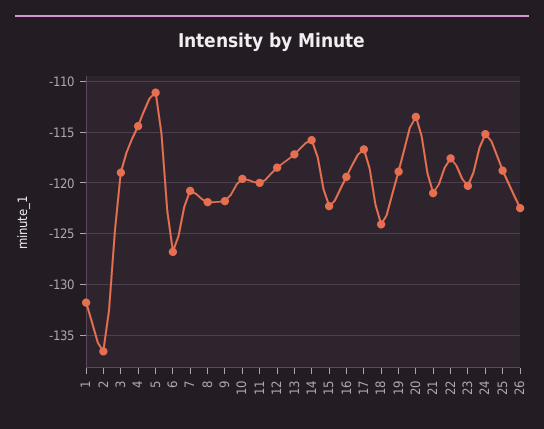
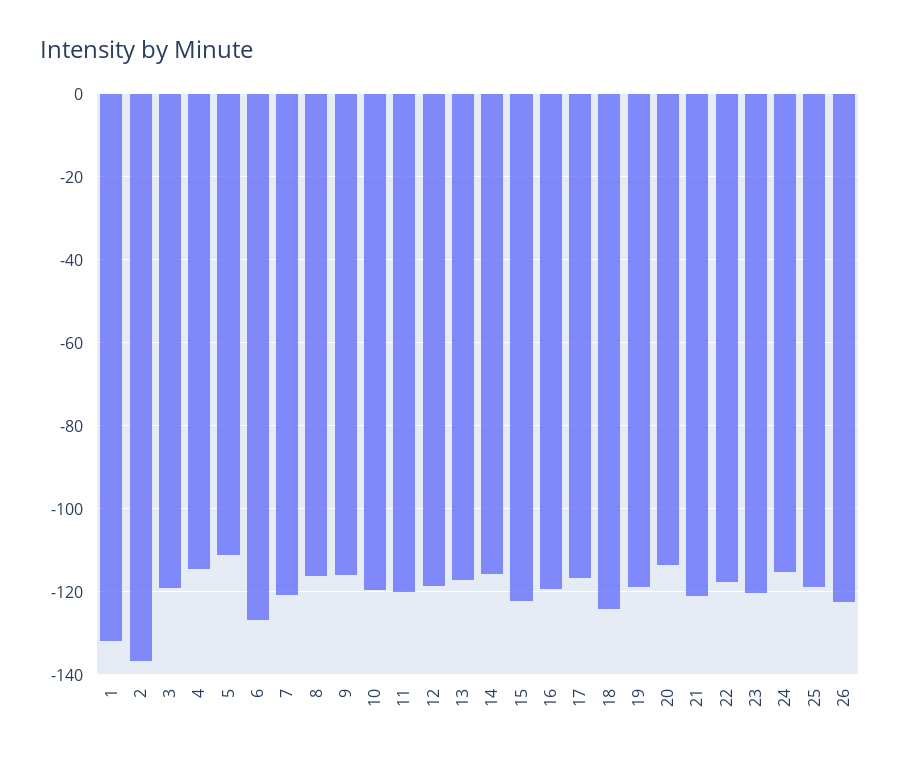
  {
    "1": -132,
    "2": -137,
    "3": -119,
    "4": -114,
    "5": -111,
    "6": -127,
    "7": -121,
-   "8": -122,
+   "8": -116,
-   "9": -122,
+   "9": -116,
    "10": -120,
    "11": -120,
    "12": -119,
    "13": -117,
    "14": -116,
    "15": -122,
    "16": -119,
    "17": -117,
    "18": -124,
    "19": -119,
    "20": -114,
    "21": -121,
    "22": -118,
    "23": -120,
    "24": -115,
    "25": -119,
    "26": -123
  }

